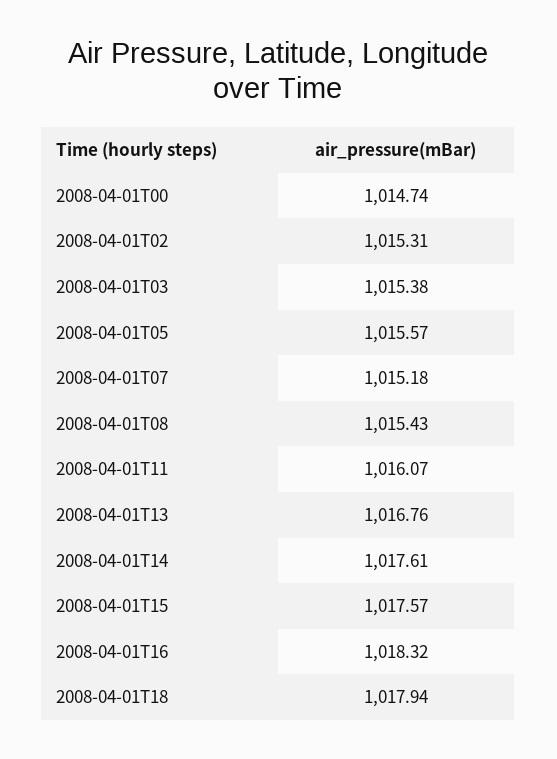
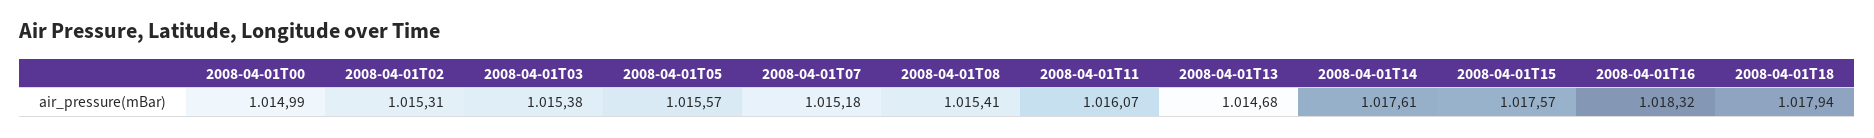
  {
-   "2008-04-01T00": 1014.74,
+   "2008-04-01T00": 1014.99,
    "2008-04-01T02": 1015.31,
    "2008-04-01T03": 1015.38,
    "2008-04-01T05": 1015.57,
    "2008-04-01T07": 1015.18,
-   "2008-04-01T08": 1015.43,
+   "2008-04-01T08": 1015.41,
    "2008-04-01T11": 1016.07,
-   "2008-04-01T13": 1016.76,
+   "2008-04-01T13": 1014.68,
    "2008-04-01T14": 1017.61,
    "2008-04-01T15": 1017.57,
    "2008-04-01T16": 1018.32,
    "2008-04-01T18": 1017.94
  }

